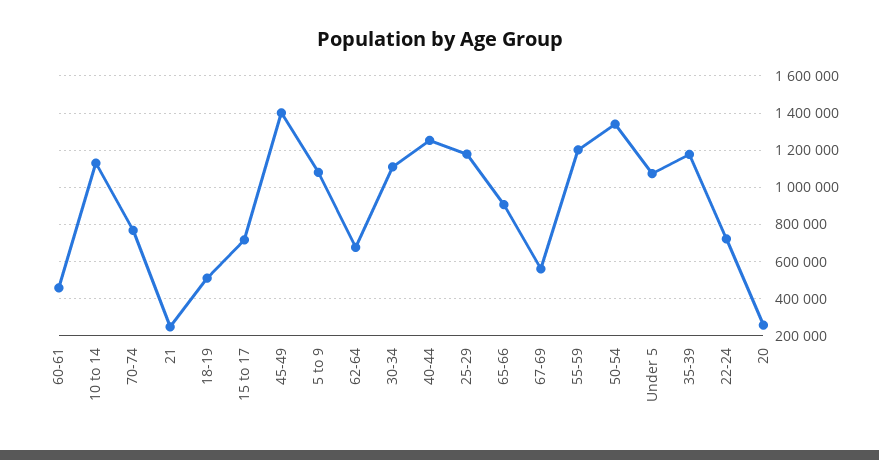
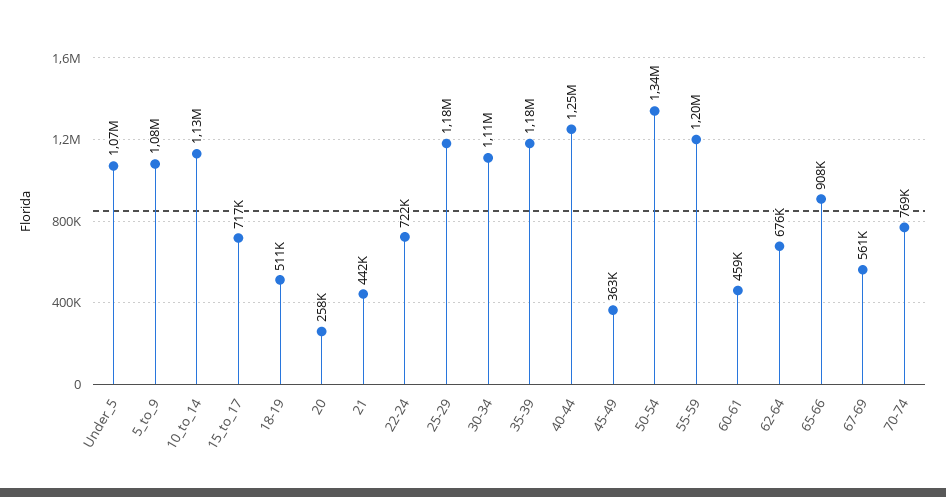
  {
    "60-61": 459000,
    "10 to 14": 1130000,
    "70-74": 769000,
-   "21": 250000,
+   "21": 442000,
    "18-19": 511000,
    "15 to 17": 717000,
-   "45-49": 1400000,
+   "45-49": 363000,
    "5 to 9": 1080000,
    "62-64": 676000,
    "30-34": 1110000,
    "40-44": 1250000,
    "25-29": 1180000,
    "65-66": 908000,
    "67-69": 561000,
    "55-59": 1200000,
    "50-54": 1340000,
    "Under 5": 1070000,
    "35-39": 1180000,
    "22-24": 722000,
    "20": 258000
  }

